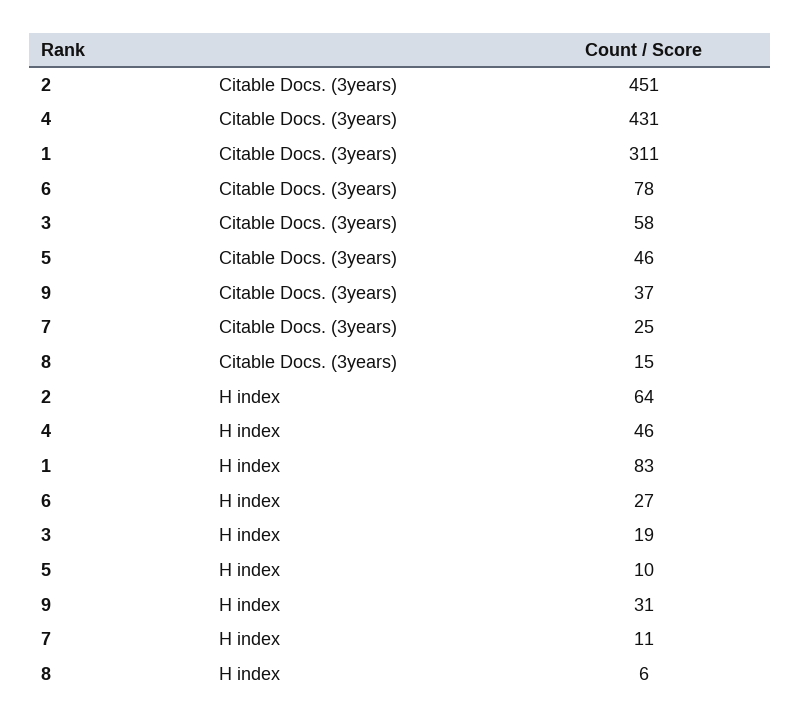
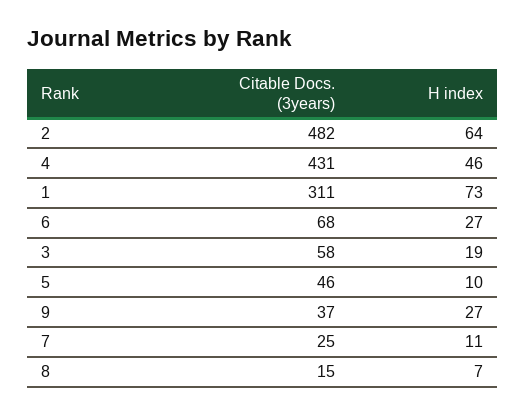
  {
    "2": {
-     "Citable Docs. (3years)": 451,
+     "Citable Docs. (3years)": 482,
      "H index": 64
    },
    "4": {
      "Citable Docs. (3years)": 431,
      "H index": 46
    },
    "1": {
      "Citable Docs. (3years)": 311,
-     "H index": 83
+     "H index": 73
    },
    "6": {
-     "Citable Docs. (3years)": 78,
+     "Citable Docs. (3years)": 68,
      "H index": 27
    },
    "3": {
      "Citable Docs. (3years)": 58,
      "H index": 19
    },
    "5": {
      "Citable Docs. (3years)": 46,
      "H index": 10
    },
    "9": {
      "Citable Docs. (3years)": 37,
-     "H index": 31
+     "H index": 27
    },
    "7": {
      "Citable Docs. (3years)": 25,
      "H index": 11
    },
    "8": {
      "Citable Docs. (3years)": 15,
-     "H index": 6
+     "H index": 7
    }
  }

